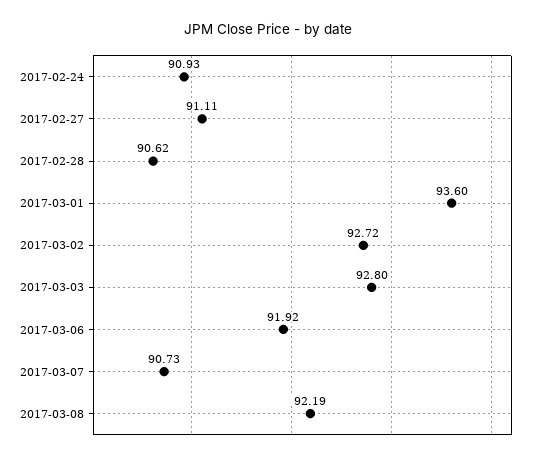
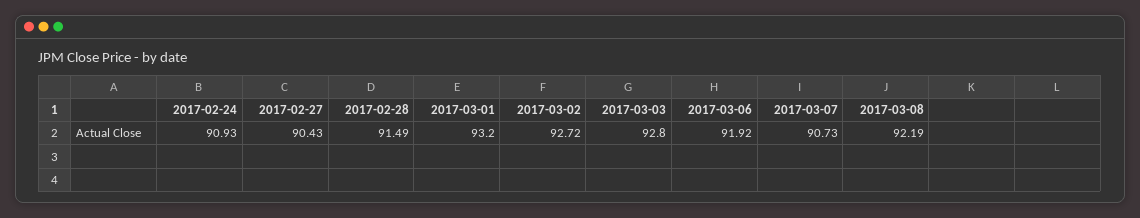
  {
    "2017-02-24": 90.93,
-   "2017-02-27": 91.11,
+   "2017-02-27": 90.43,
-   "2017-02-28": 90.62,
+   "2017-02-28": 91.49,
-   "2017-03-01": 93.6,
+   "2017-03-01": 93.2,
    "2017-03-02": 92.72,
    "2017-03-03": 92.8,
    "2017-03-06": 91.92,
    "2017-03-07": 90.73,
    "2017-03-08": 92.19
  }

